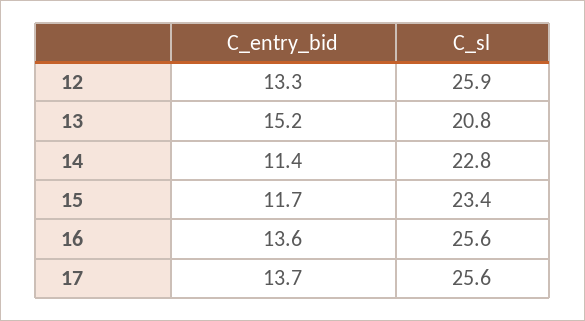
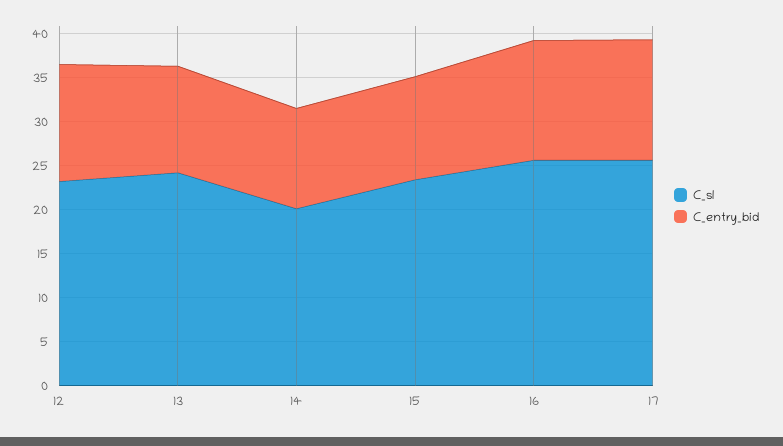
  {
    "C_entry_bid": {
      "12": 13.3,
-     "13": 15.2,
+     "13": 12,
      "14": 11.4,
      "15": 11.7,
      "16": 13.6,
      "17": 13.7
    },
    "C_sl": {
-     "12": 25.9,
+     "12": 23,
-     "13": 20.8,
+     "13": 24,
-     "14": 22.8,
+     "14": 20,
      "15": 23.4,
      "16": 25.6,
      "17": 25.6
    }
  }

